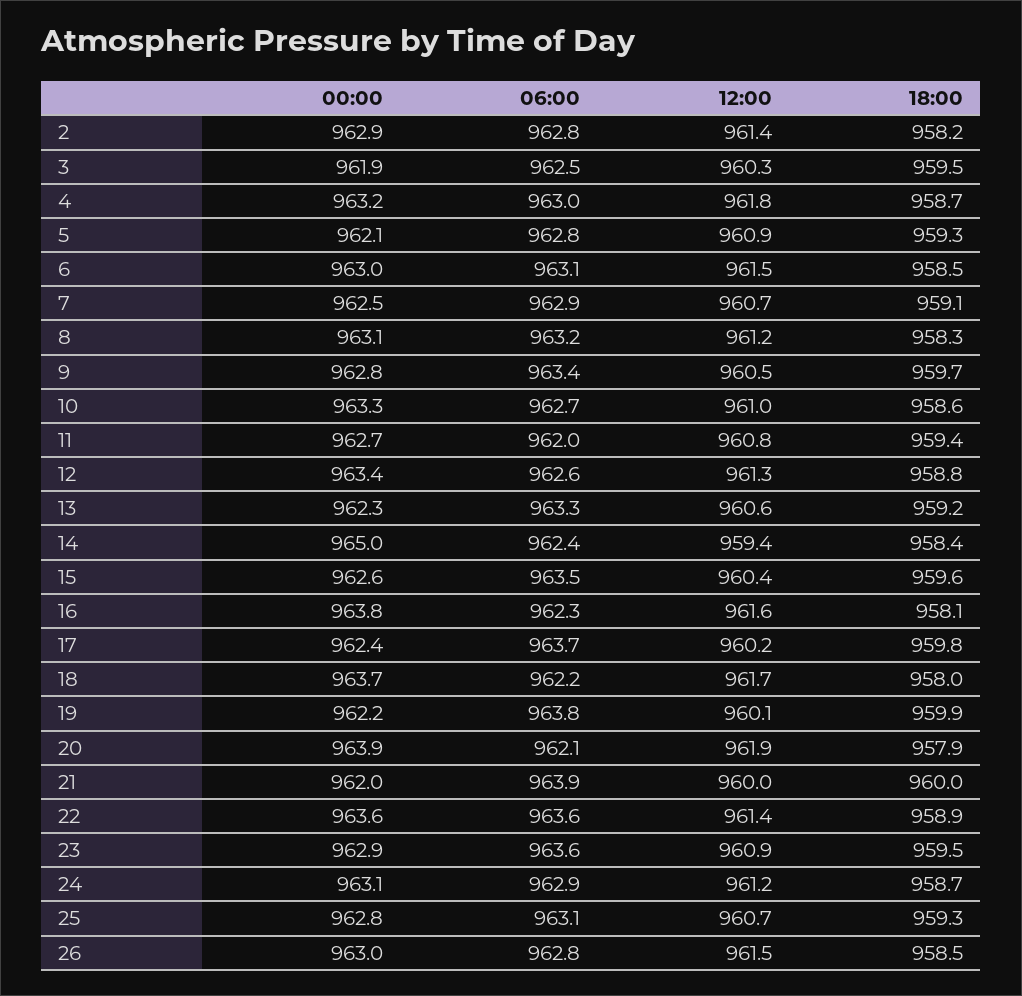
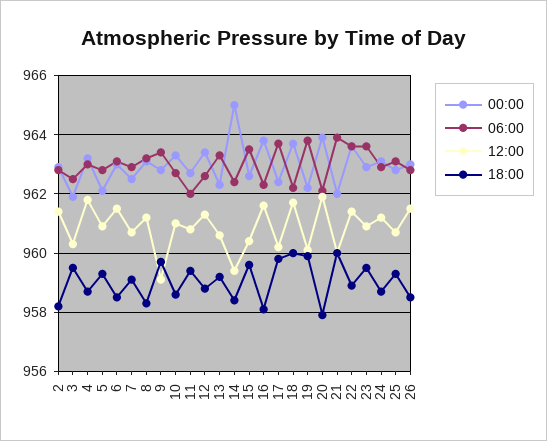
  {
    "00:00": {
      "2": 962.9,
      "3": 961.9,
      "4": 963.2,
      "5": 962.1,
      "6": 963,
      "7": 962.5,
      "8": 963.1,
      "9": 962.8,
      "10": 963.3,
      "11": 962.7,
      "12": 963.4,
      "13": 962.3,
      "14": 965,
      "15": 962.6,
      "16": 963.8,
      "17": 962.4,
      "18": 963.7,
      "19": 962.2,
      "20": 963.9,
      "21": 962,
      "22": 963.6,
      "23": 962.9,
      "24": 963.1,
      "25": 962.8,
      "26": 963
    },
    "06:00": {
      "2": 962.8,
      "3": 962.5,
      "4": 963,
      "5": 962.8,
      "6": 963.1,
      "7": 962.9,
      "8": 963.2,
      "9": 963.4,
      "10": 962.7,
      "11": 962,
      "12": 962.6,
      "13": 963.3,
      "14": 962.4,
      "15": 963.5,
      "16": 962.3,
      "17": 963.7,
      "18": 962.2,
      "19": 963.8,
      "20": 962.1,
      "21": 963.9,
      "22": 963.6,
      "23": 963.6,
      "24": 962.9,
      "25": 963.1,
      "26": 962.8
    },
    "12:00": {
      "2": 961.4,
      "3": 960.3,
      "4": 961.8,
      "5": 960.9,
      "6": 961.5,
      "7": 960.7,
      "8": 961.2,
-     "9": 960.5,
+     "9": 959,
      "10": 961,
      "11": 960.8,
      "12": 961.3,
      "13": 960.6,
      "14": 959.4,
      "15": 960.4,
      "16": 961.6,
      "17": 960.2,
      "18": 961.7,
      "19": 960.1,
      "20": 961.9,
      "21": 960,
      "22": 961.4,
      "23": 960.9,
      "24": 961.2,
      "25": 960.7,
      "26": 961.5
    },
    "18:00": {
      "2": 958.2,
      "3": 959.5,
      "4": 958.7,
      "5": 959.3,
      "6": 958.5,
      "7": 959.1,
      "8": 958.3,
      "9": 959.7,
      "10": 958.6,
      "11": 959.4,
      "12": 958.8,
      "13": 959.2,
      "14": 958.4,
      "15": 959.6,
      "16": 958.1,
      "17": 959.8,
-     "18": 958,
+     "18": 960,
      "19": 959.9,
      "20": 957.9,
      "21": 960,
      "22": 958.9,
      "23": 959.5,
      "24": 958.7,
      "25": 959.3,
      "26": 958.5
    }
  }

